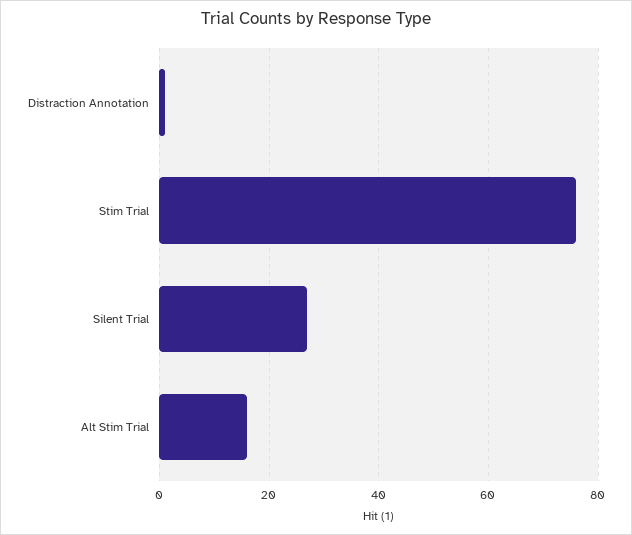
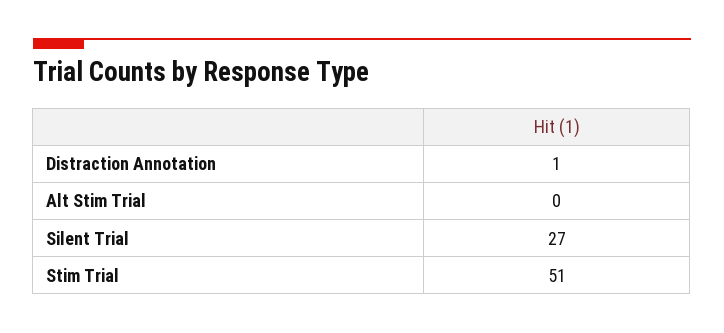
  {
    "Distraction Annotation": 1,
-   "Stim Trial": 75,
+   "Stim Trial": 51,
    "Silent Trial": 27,
-   "Alt Stim Trial": 15
+   "Alt Stim Trial": 0
  }

